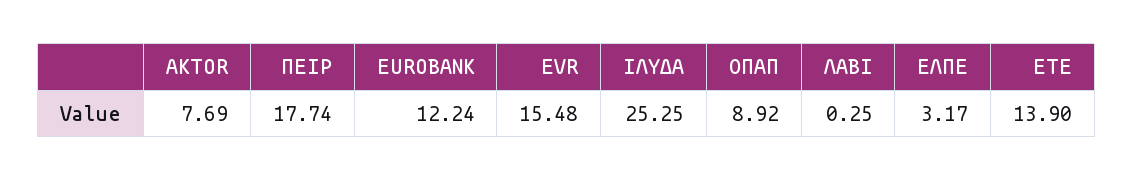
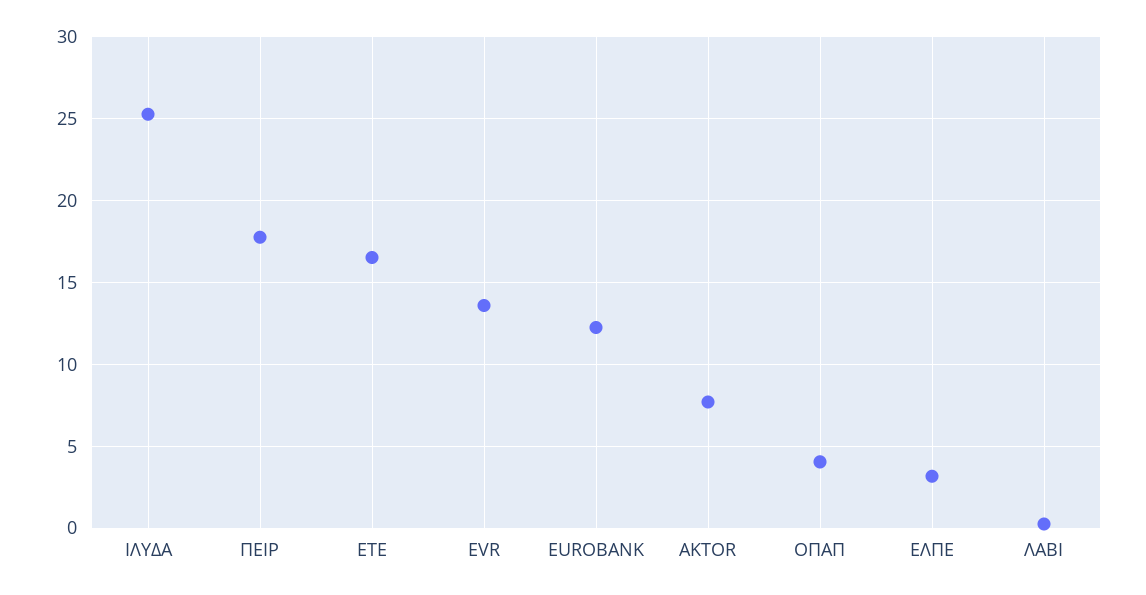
  {
    "AKTOR": 7.69,
    "ΠΕΙΡ": 17.74,
    "EUROBANK": 12.24,
-   "EVR": 15.48,
+   "EVR": 13.5,
    "ΙΛΥΔΑ": 25.25,
-   "ΟΠΑΠ": 8.92,
+   "ΟΠΑΠ": 4,
    "ΛΑΒΙ": 0.25,
    "ΕΛΠΕ": 3.17,
-   "ΕΤΕ": 13.9
+   "ΕΤΕ": 16.5
  }

